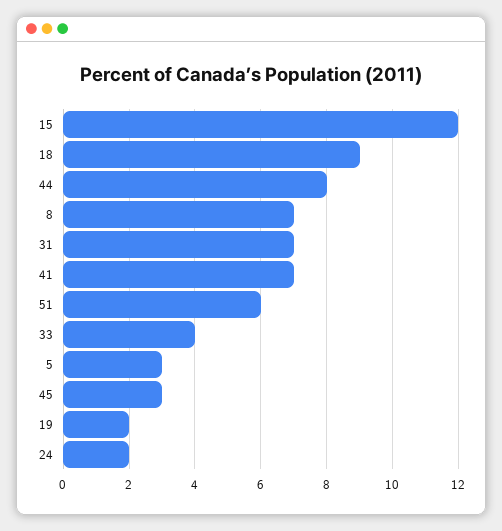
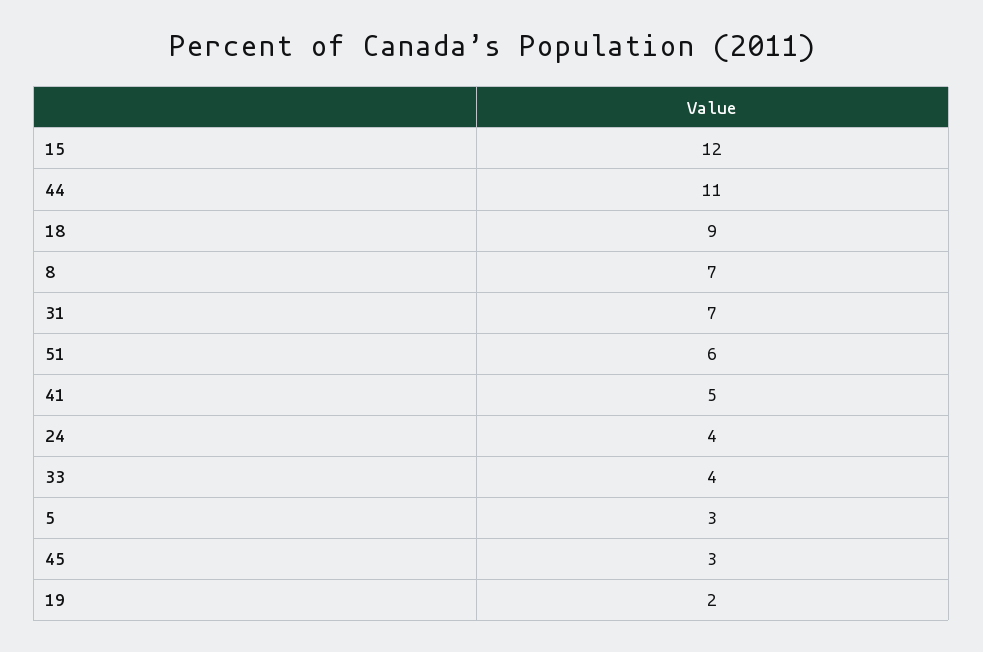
  {
    "15": 12,
    "18": 9,
-   "44": 8,
+   "44": 11,
    "8": 7,
    "31": 7,
-   "41": 7,
+   "41": 5,
    "51": 6,
    "33": 4,
    "5": 3,
    "45": 3,
    "19": 2,
-   "24": 2
+   "24": 4
  }

